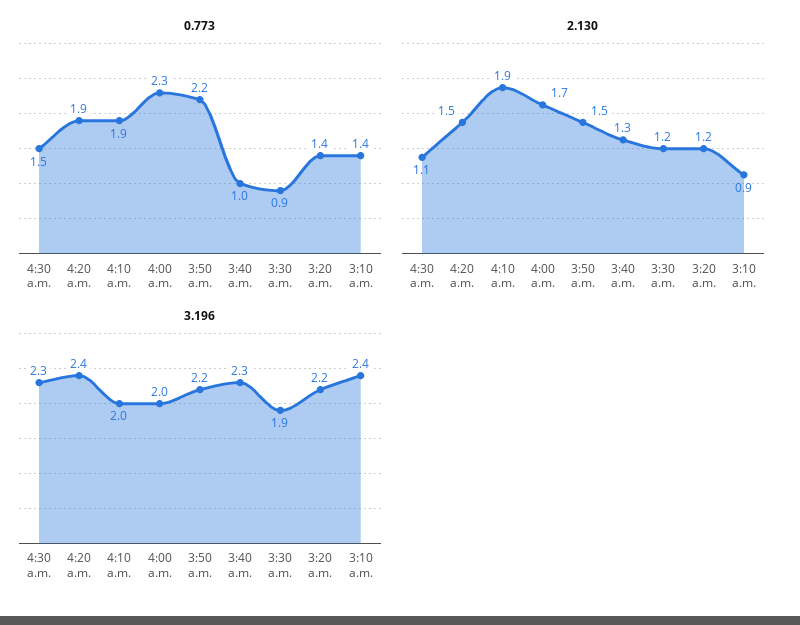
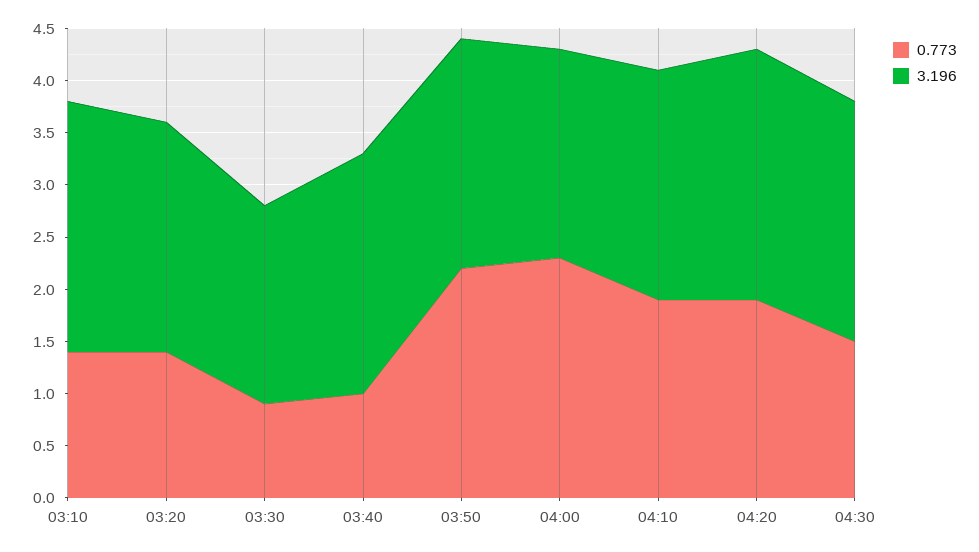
  {
    "0.773": {
      "4:30 a.m.": 1.5,
      "4:20 a.m.": 1.9,
      "4:10 a.m.": 1.9,
      "4:00 a.m.": 2.3,
      "3:50 a.m.": 2.2,
      "3:40 a.m.": 1,
      "3:30 a.m.": 0.9,
      "3:20 a.m.": 1.4,
      "3:10 a.m.": 1.4
    },
-   "2.130": {
-     "4:30 a.m.": 1.1,
-     "4:20 a.m.": 1.5,
-     "4:10 a.m.": 1.9,
-     "4:00 a.m.": 1.7,
-     "3:50 a.m.": 1.5,
-     "3:40 a.m.": 1.3,
-     "3:30 a.m.": 1.2,
-     "3:20 a.m.": 1.2,
-     "3:10 a.m.": 0.9
-   },
    "3.196": {
      "4:30 a.m.": 2.3,
      "4:20 a.m.": 2.4,
-     "4:10 a.m.": 2,
+     "4:10 a.m.": 2.2,
      "4:00 a.m.": 2,
      "3:50 a.m.": 2.2,
      "3:40 a.m.": 2.3,
      "3:30 a.m.": 1.9,
      "3:20 a.m.": 2.2,
      "3:10 a.m.": 2.4
    }
  }

